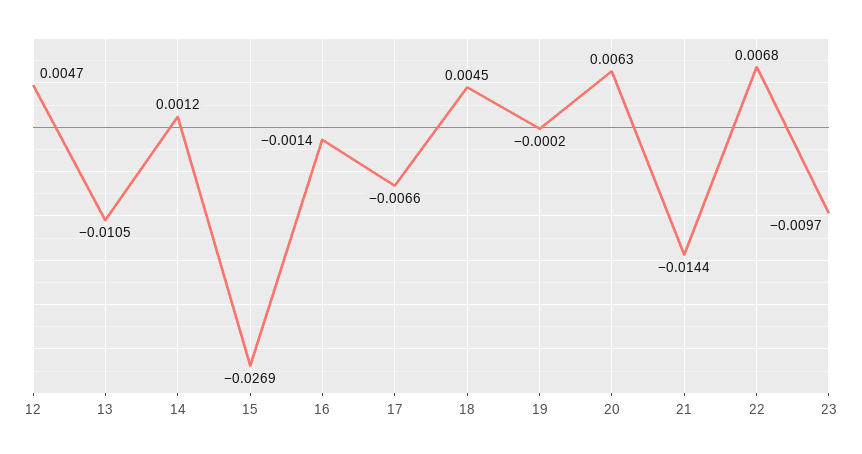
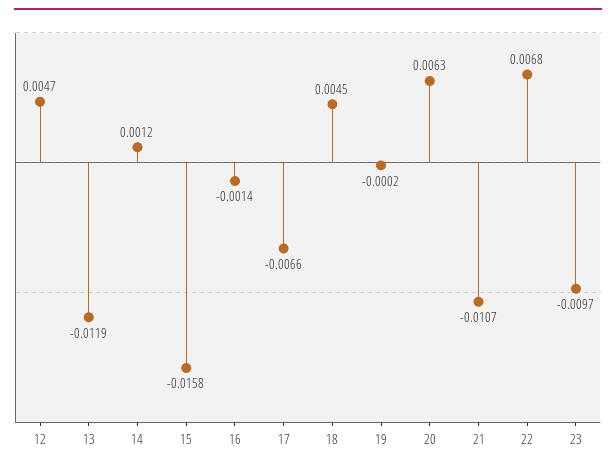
  {
    "12": 0.0047,
-   "13": -0.0105,
+   "13": -0.0119,
    "14": 0.0012,
-   "15": -0.0269,
+   "15": -0.0158,
    "16": -0.0014,
    "17": -0.0066,
    "18": 0.0045,
    "19": -0.0002,
    "20": 0.0063,
-   "21": -0.0144,
+   "21": -0.0107,
    "22": 0.0068,
    "23": -0.0097
  }

